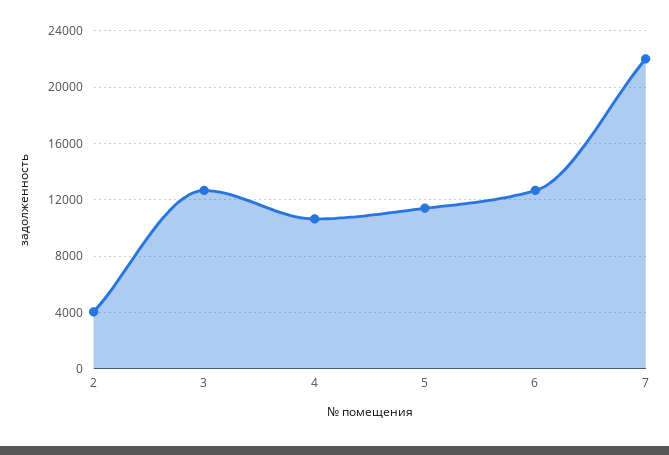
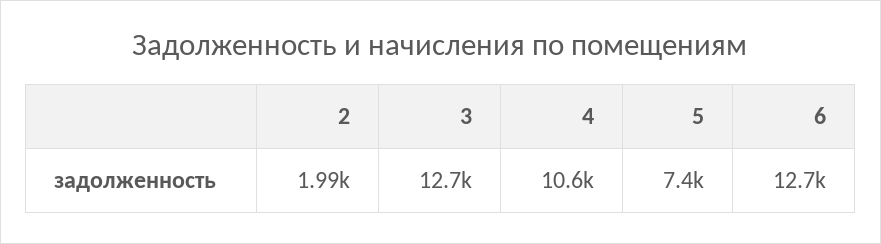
  {
-   "2": 4000,
+   "2": 1990,
    "3": 12700,
    "4": 10600,
-   "5": 11500,
+   "5": 7400,
-   "6": 12700,
+   "6": 12700
-   "7": 22000
  }

